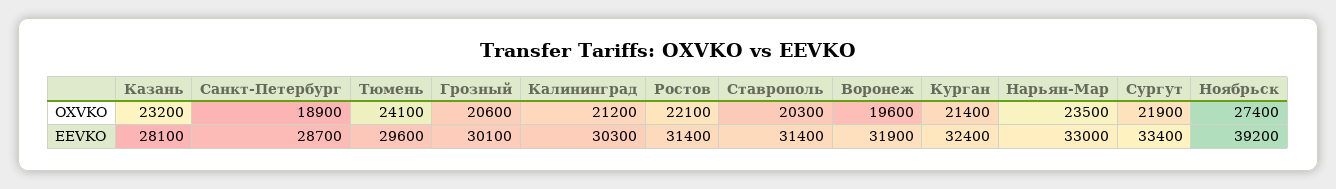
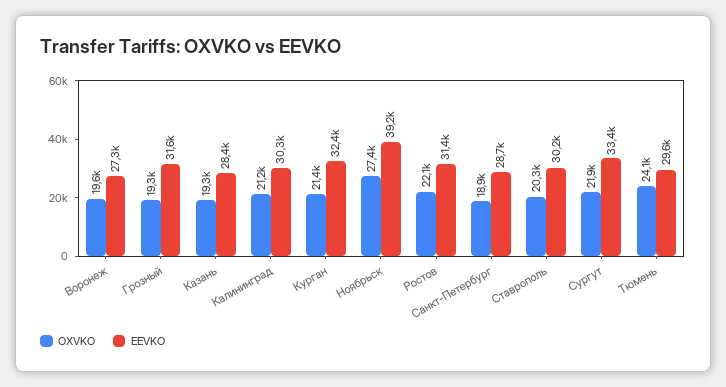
  {
    "OXVKO": {
-     "Казань": 23200,
+     "Казань": 19300,
      "Санкт-Петербург": 18900,
      "Тюмень": 24100,
-     "Грозный": 20600,
+     "Грозный": 19300,
      "Калининград": 21200,
      "Ростов": 22100,
      "Ставрополь": 20300,
      "Воронеж": 19600,
      "Курган": 21400,
-     "Нарьян-Мар": 23500,
      "Сургут": 21900,
      "Ноябрьск": 27400
    },
    "EEVKO": {
-     "Казань": 28100,
+     "Казань": 28400,
      "Санкт-Петербург": 28700,
      "Тюмень": 29600,
-     "Грозный": 30100,
+     "Грозный": 31600,
      "Калининград": 30300,
      "Ростов": 31400,
-     "Ставрополь": 31400,
+     "Ставрополь": 30200,
-     "Воронеж": 31900,
+     "Воронеж": 27300,
      "Курган": 32400,
-     "Нарьян-Мар": 33000,
      "Сургут": 33400,
      "Ноябрьск": 39200
    }
  }

